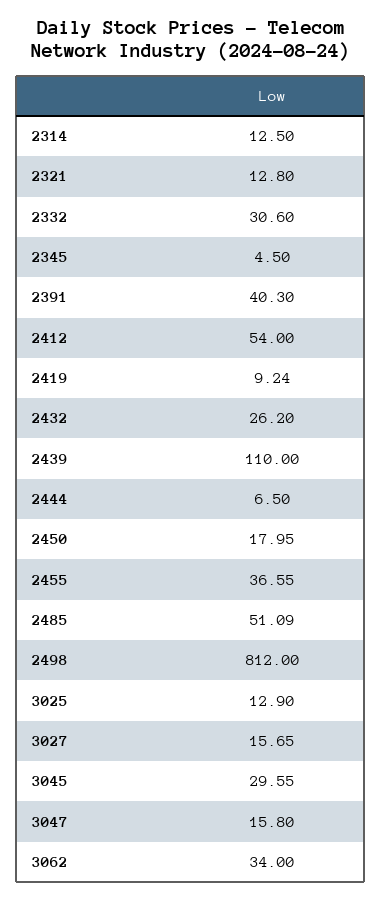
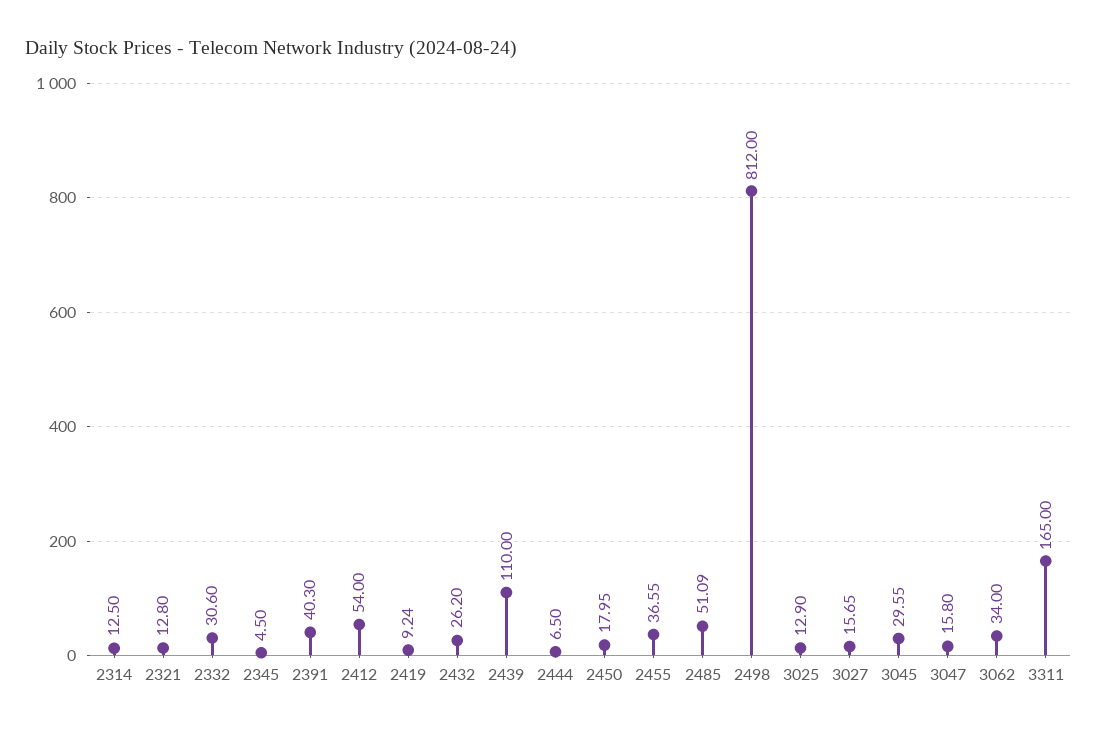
  {
    "2314": 12.5,
    "2321": 12.8,
    "2332": 30.6,
    "2345": 4.5,
    "2391": 40.3,
    "2412": 54,
    "2419": 9.24,
    "2432": 26.2,
    "2439": 110,
    "2444": 6.5,
    "2450": 17.95,
    "2455": 36.55,
    "2485": 51.09,
    "2498": 812,
    "3025": 12.9,
    "3027": 15.65,
    "3045": 29.55,
    "3047": 15.8,
-   "3062": 34
+   "3062": 34,
+   "3311": 165
  }

